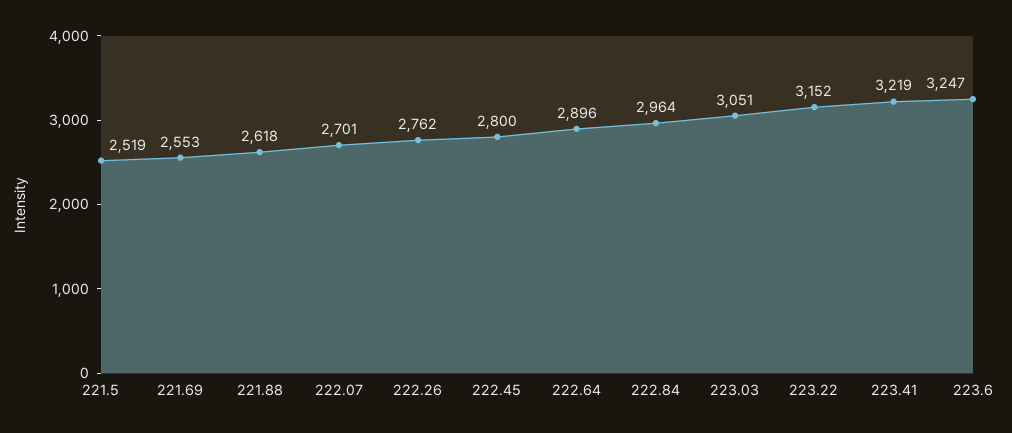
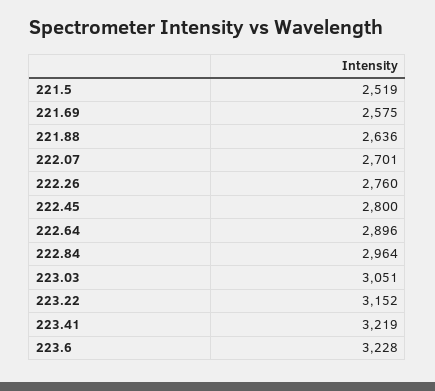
  {
    "221.5": 2519,
-   "221.69": 2553,
+   "221.69": 2575,
-   "221.88": 2618,
+   "221.88": 2636,
    "222.07": 2701,
-   "222.26": 2762,
+   "222.26": 2760,
    "222.45": 2800,
    "222.64": 2896,
    "222.84": 2964,
    "223.03": 3051,
    "223.22": 3152,
    "223.41": 3219,
-   "223.6": 3247
+   "223.6": 3228
  }

